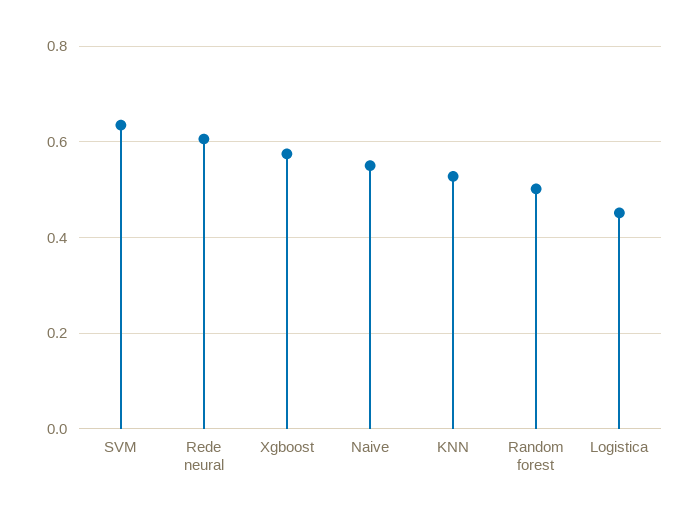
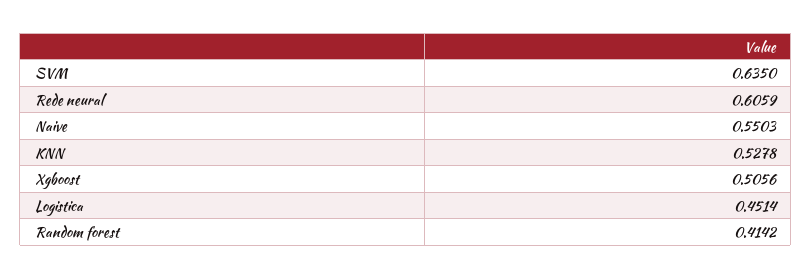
  {
    "SVM": 0.635,
    "Rede neural": 0.6059,
-   "Xgboost": 0.58,
+   "Xgboost": 0.5056,
    "Naive": 0.5503,
    "KNN": 0.5278,
-   "Random forest": 0.5,
+   "Random forest": 0.4142,
    "Logistica": 0.4514
  }

